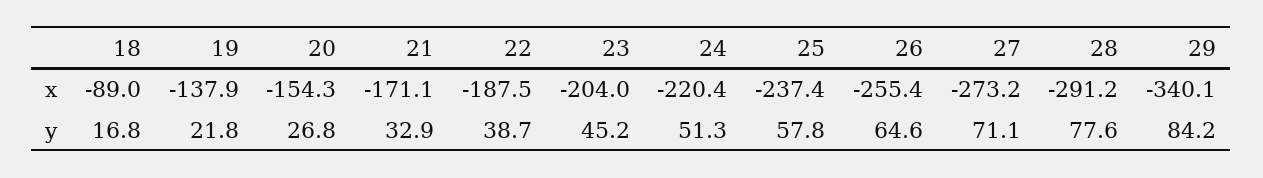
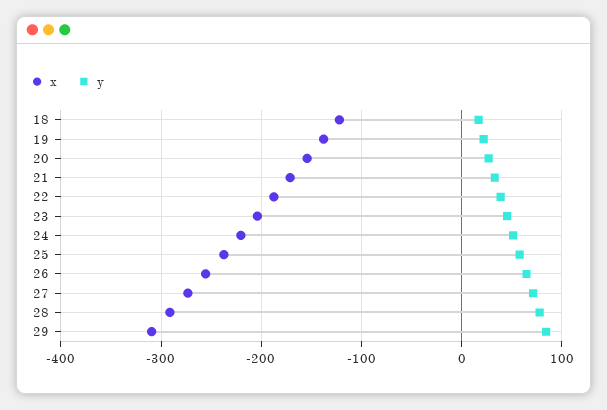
  {
    "x": {
-     "18": -89,
+     "18": -120,
      "19": -137.9,
      "20": -154.3,
      "21": -171.1,
      "22": -187.5,
      "23": -204,
      "24": -220.4,
      "25": -237.4,
      "26": -255.4,
      "27": -273.2,
      "28": -291.2,
-     "29": -340.1
+     "29": -310
    },
    "y": {
      "18": 16.8,
      "19": 21.8,
      "20": 26.8,
      "21": 32.9,
      "22": 38.7,
      "23": 45.2,
      "24": 51.3,
      "25": 57.8,
      "26": 64.6,
      "27": 71.1,
      "28": 77.6,
      "29": 84.2
    }
  }

